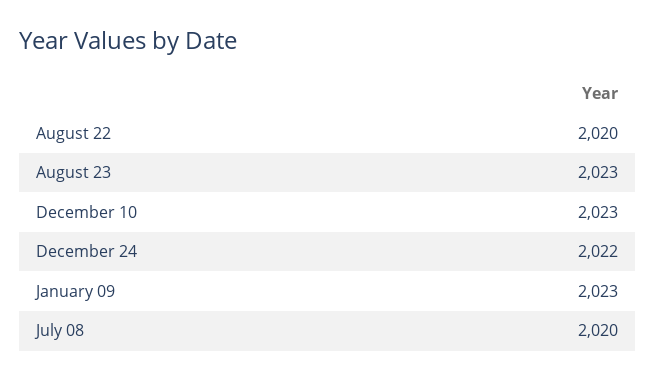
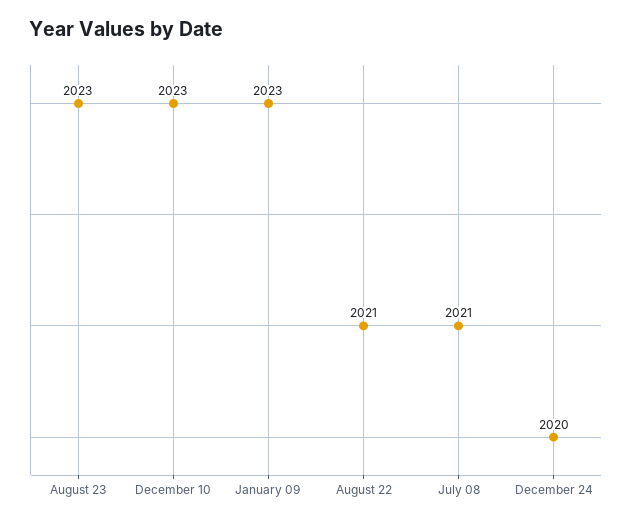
  {
-   "August 22": 2020,
+   "August 22": 2021,
    "August 23": 2023,
    "December 10": 2023,
-   "December 24": 2022,
+   "December 24": 2020,
    "January 09": 2023,
-   "July 08": 2020
+   "July 08": 2021
  }

